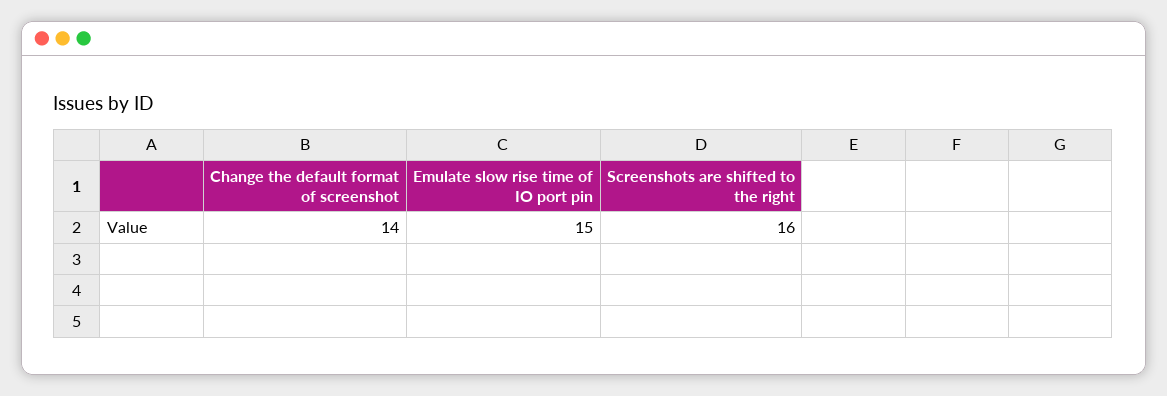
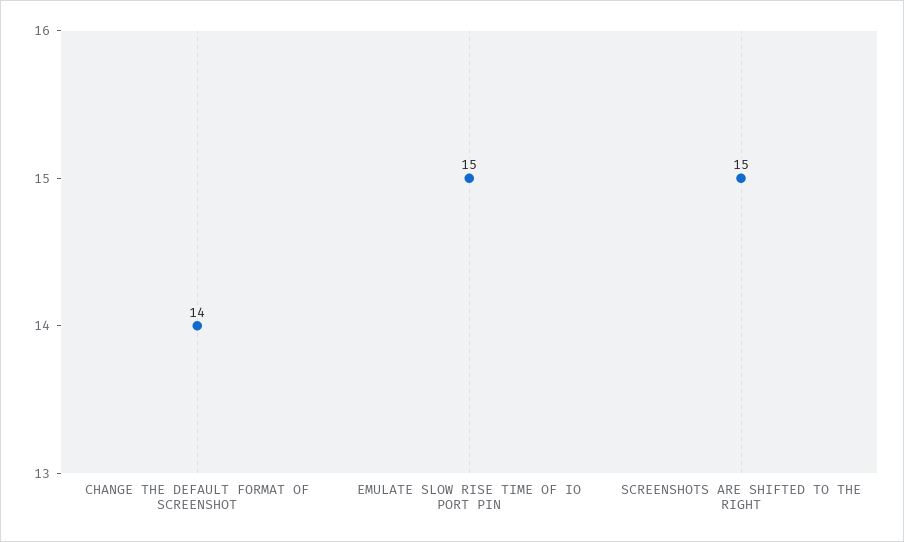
  {
    "Change the default format of screenshot": 14,
    "Emulate slow rise time of IO port pin": 15,
-   "Screenshots are shifted to the right": 16
+   "Screenshots are shifted to the right": 15
  }

